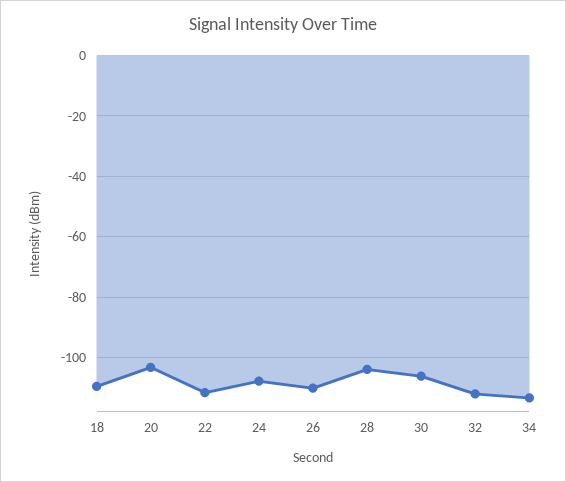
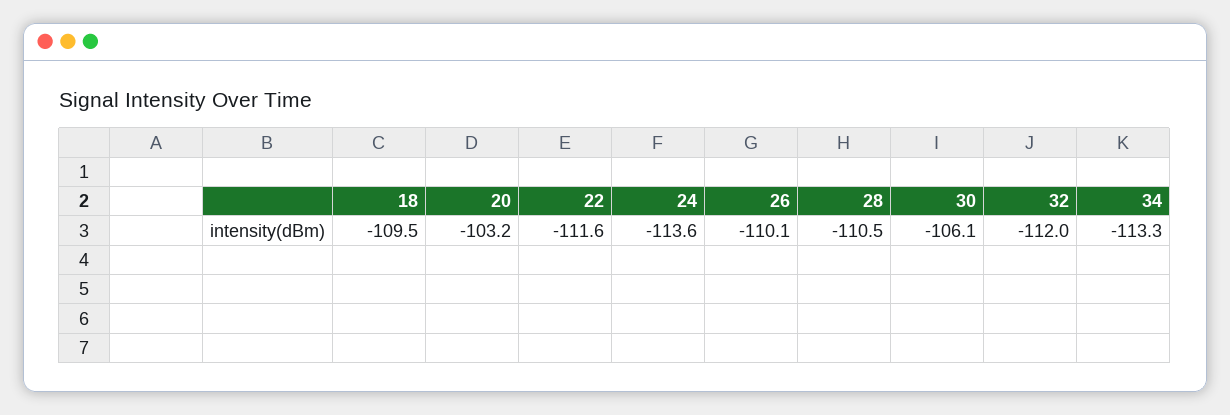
  {
    "18": -109.5,
    "20": -103.2,
    "22": -111.6,
-   "24": -108,
+   "24": -113.6,
    "26": -110.1,
-   "28": -104,
+   "28": -110.5,
    "30": -106.1,
    "32": -112,
    "34": -113.3
  }

